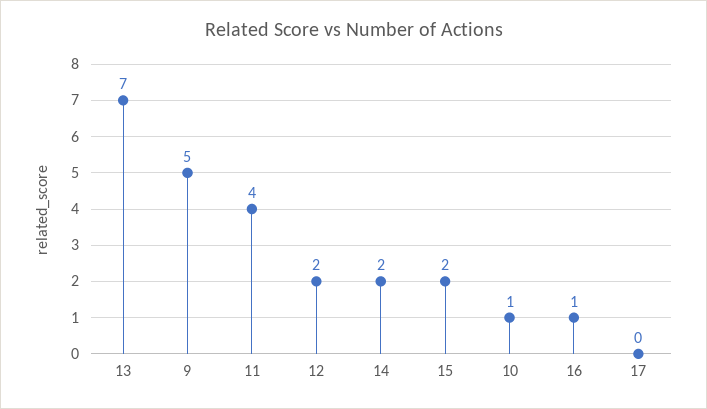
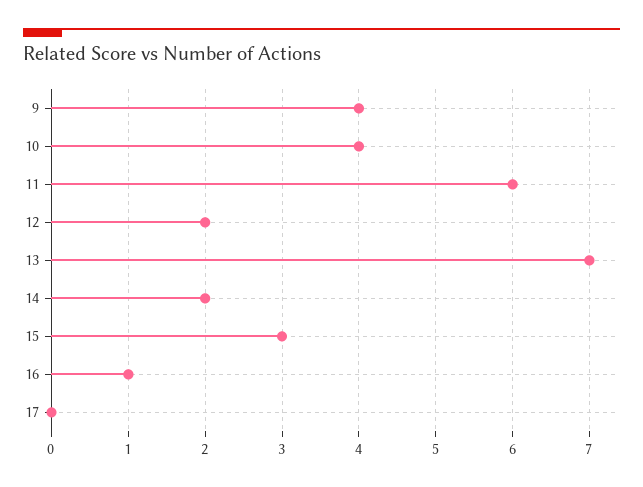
  {
    "13": 7,
-   "9": 5,
+   "9": 4,
-   "11": 4,
+   "11": 6,
    "12": 2,
    "14": 2,
-   "15": 2,
+   "15": 3,
-   "10": 1,
+   "10": 4,
    "16": 1,
    "17": 0
  }

